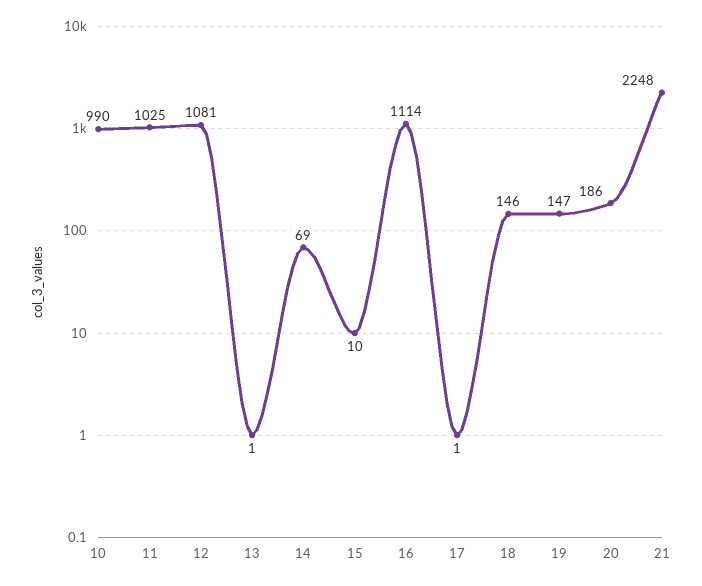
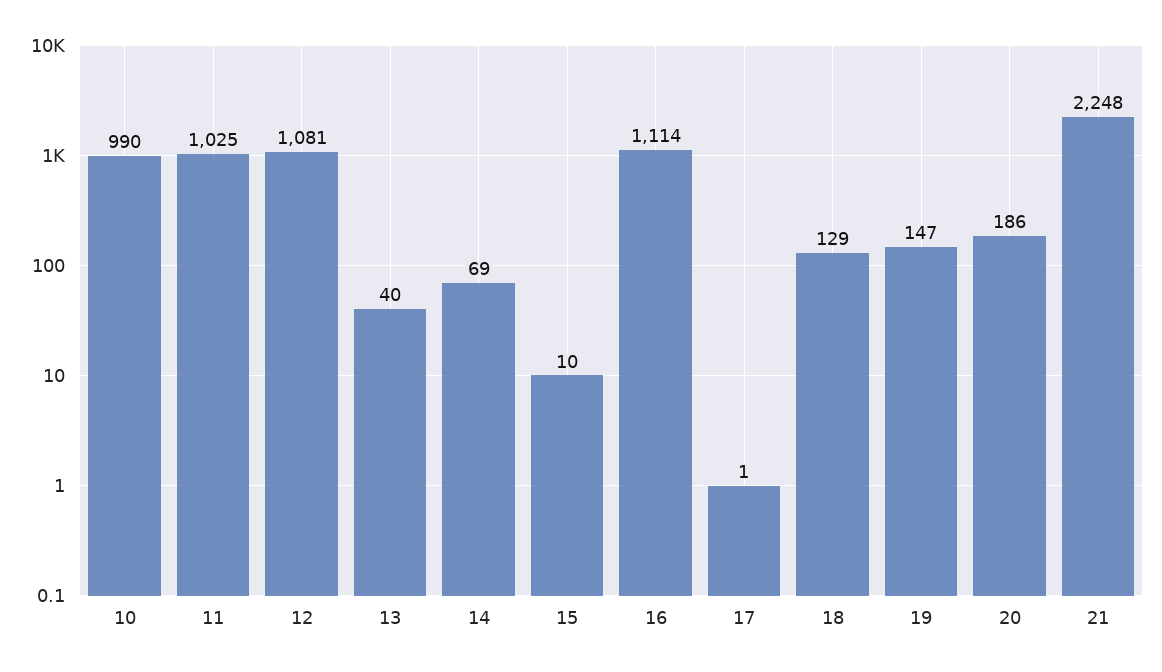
  {
    "10": 990,
    "11": 1025,
    "12": 1081,
-   "13": 1,
+   "13": 40,
    "14": 69,
    "15": 10,
    "16": 1114,
    "17": 1,
-   "18": 146,
+   "18": 129,
    "19": 147,
    "20": 186,
    "21": 2248
  }

